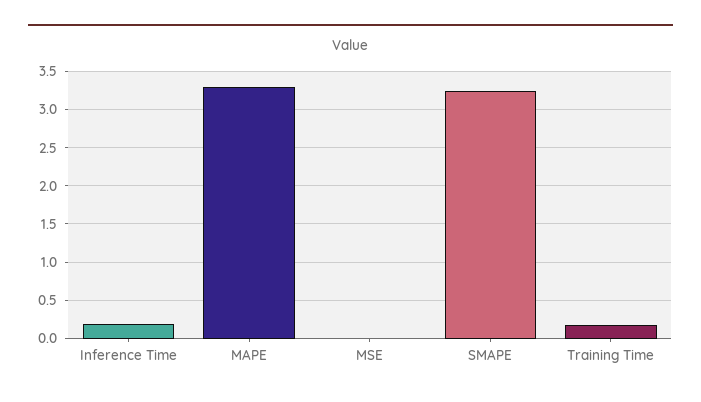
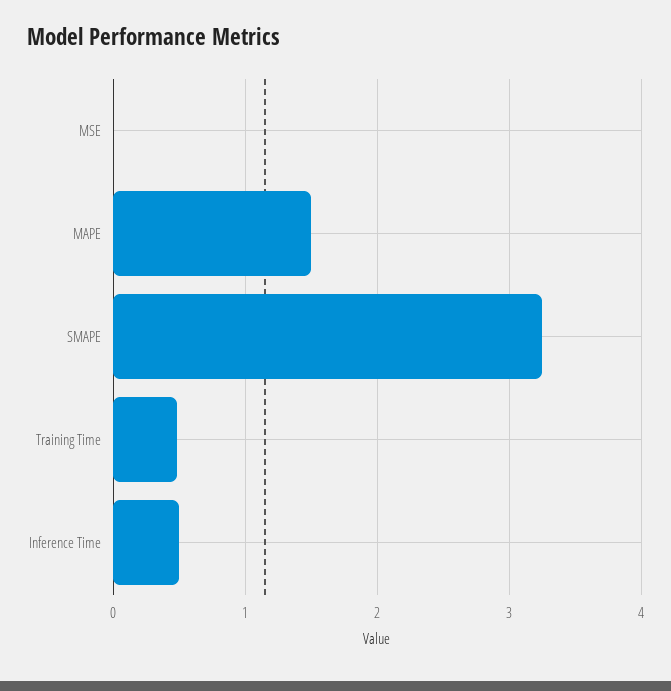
  {
-   "Inference Time": 0.2,
+   "Inference Time": 0.5,
-   "MAPE": 3.3,
+   "MAPE": 1.5,
    "MSE": 0,
    "SMAPE": 3.2,
-   "Training Time": 0.2
+   "Training Time": 0.5
  }

